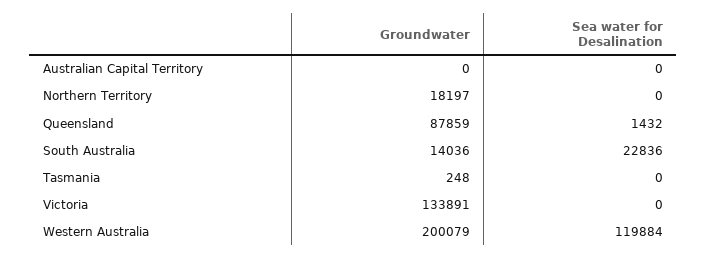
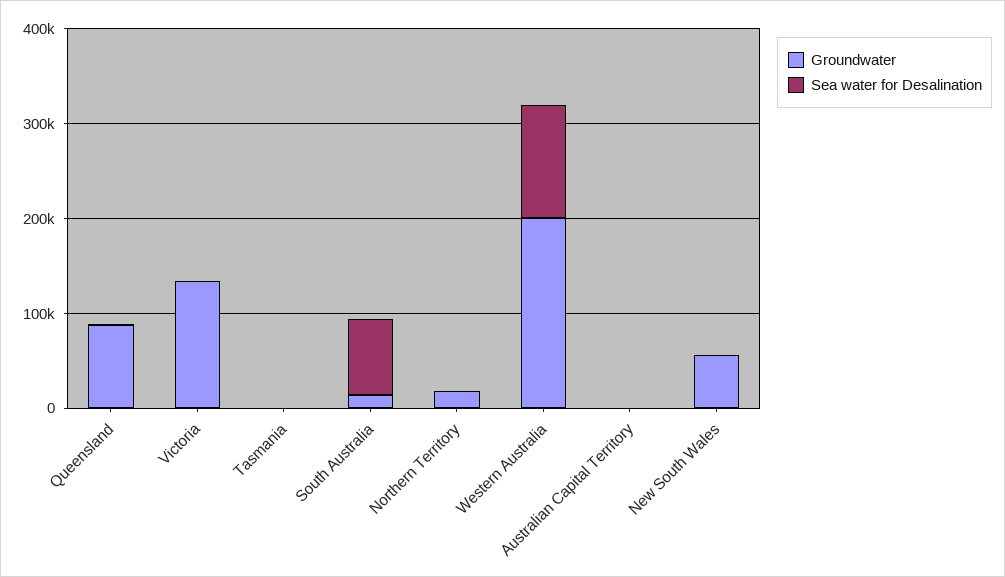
  {
    "Groundwater": {
      "Australian Capital Territory": 0,
      "Northern Territory": 18197,
      "Queensland": 87859,
      "South Australia": 14036,
      "Tasmania": 248,
      "Victoria": 133891,
-     "Western Australia": 200079
+     "Western Australia": 200079,
+     "New South Wales": 60000
    },
    "Sea water for Desalination": {
      "Australian Capital Territory": 0,
      "Northern Territory": 0,
      "Queensland": 1432,
-     "South Australia": 22836,
+     "South Australia": 80000,
      "Tasmania": 0,
      "Victoria": 0,
-     "Western Australia": 119884
+     "Western Australia": 119884,
+     "New South Wales": 0
    }
  }

